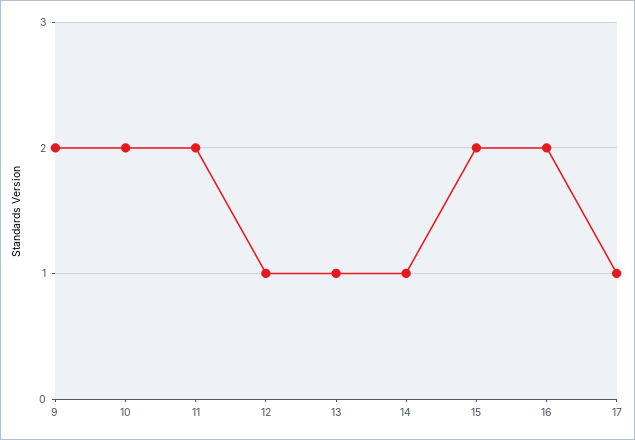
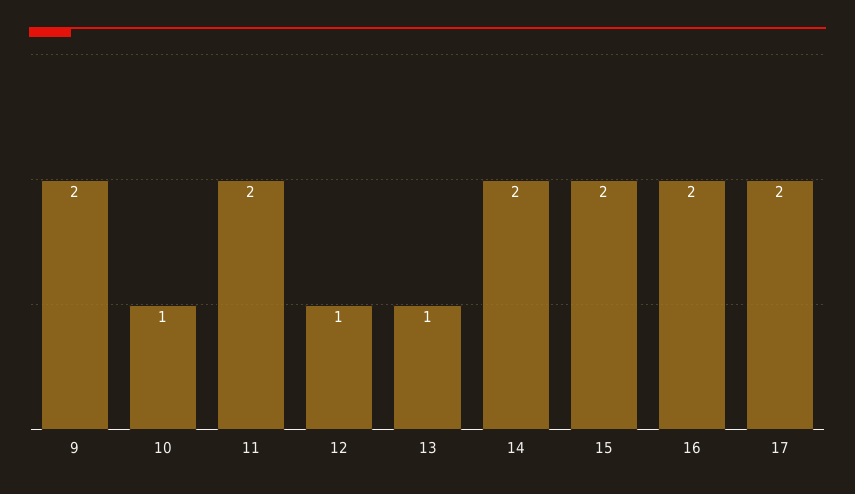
  {
    "9": 2,
-   "10": 2,
+   "10": 1,
    "11": 2,
    "12": 1,
    "13": 1,
-   "14": 1,
+   "14": 2,
    "15": 2,
    "16": 2,
-   "17": 1
+   "17": 2
  }

